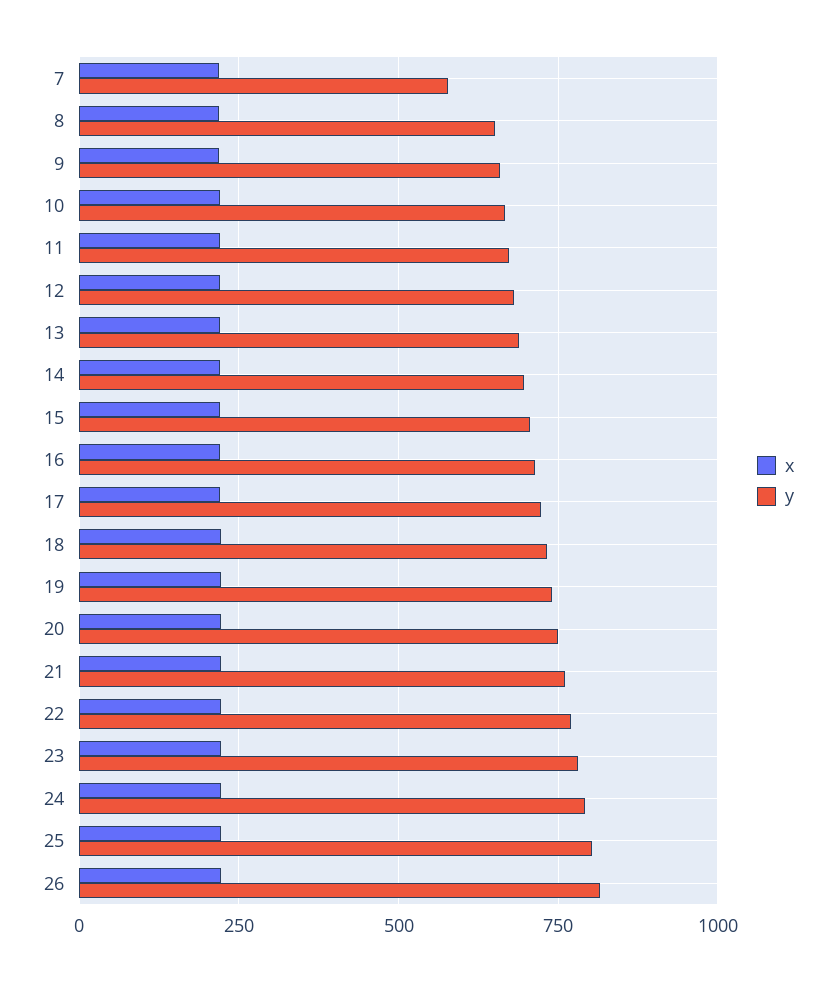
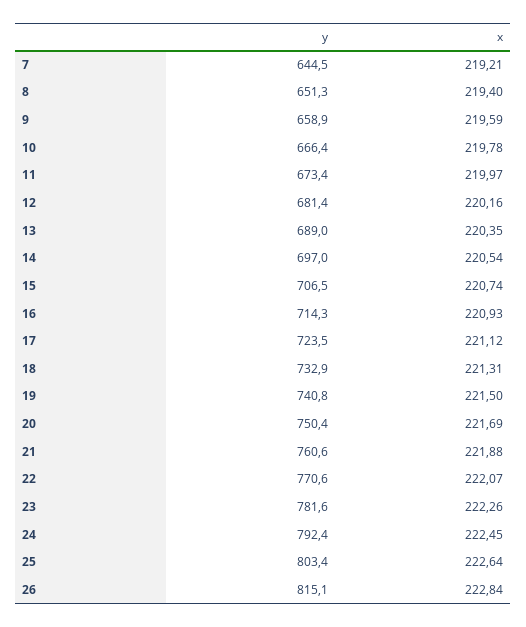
  {
    "x": {
      "7": 219.21,
      "8": 219.4,
      "9": 219.59,
      "10": 219.78,
      "11": 219.97,
      "12": 220.16,
      "13": 220.35,
      "14": 220.54,
      "15": 220.74,
      "16": 220.93,
      "17": 221.12,
      "18": 221.31,
      "19": 221.5,
      "20": 221.69,
      "21": 221.88,
      "22": 222.07,
      "23": 222.26,
      "24": 222.45,
      "25": 222.64,
      "26": 222.84
    },
    "y": {
-     "7": 575,
+     "7": 644.5,
      "8": 651.3,
      "9": 658.9,
      "10": 666.4,
      "11": 673.4,
      "12": 681.4,
      "13": 689,
      "14": 697,
      "15": 706.5,
      "16": 714.3,
      "17": 723.5,
      "18": 732.9,
      "19": 740.8,
      "20": 750.4,
      "21": 760.6,
      "22": 770.6,
      "23": 781.6,
      "24": 792.4,
      "25": 803.4,
      "26": 815.1
    }
  }

